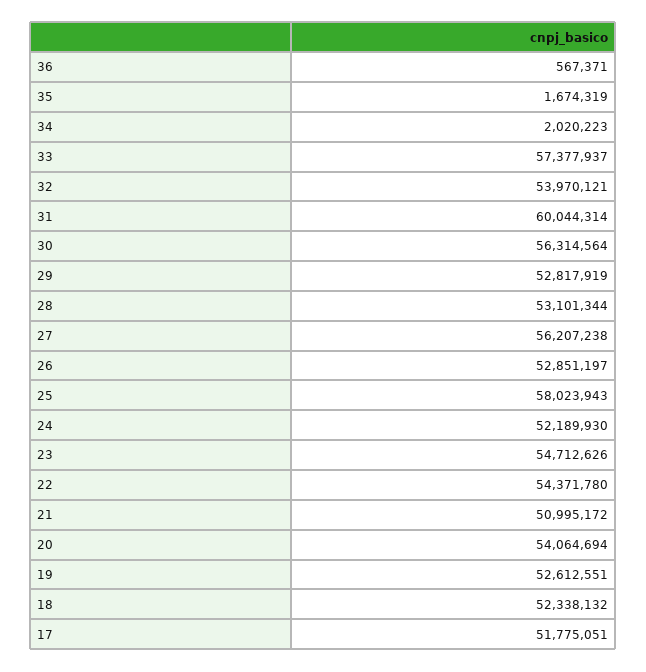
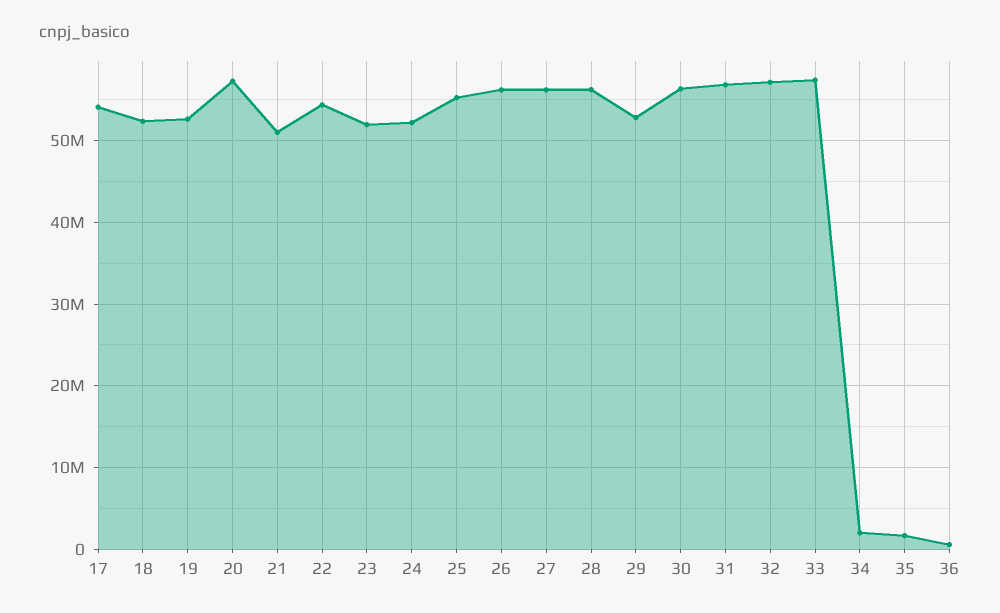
  {
    "36": 567371,
    "35": 1674319,
    "34": 2020223,
    "33": 57377937,
-   "32": 53970121,
+   "32": 57000000,
-   "31": 60044314,
+   "31": 57000000,
    "30": 56314564,
    "29": 52817919,
-   "28": 53101344,
+   "28": 56000000,
    "27": 56207238,
-   "26": 52851197,
+   "26": 56000000,
-   "25": 58023943,
+   "25": 55000000,
    "24": 52189930,
-   "23": 54712626,
+   "23": 52000000,
    "22": 54371780,
    "21": 50995172,
-   "20": 54064694,
+   "20": 57000000,
    "19": 52612551,
    "18": 52338132,
-   "17": 51775051
+   "17": 54000000
  }

